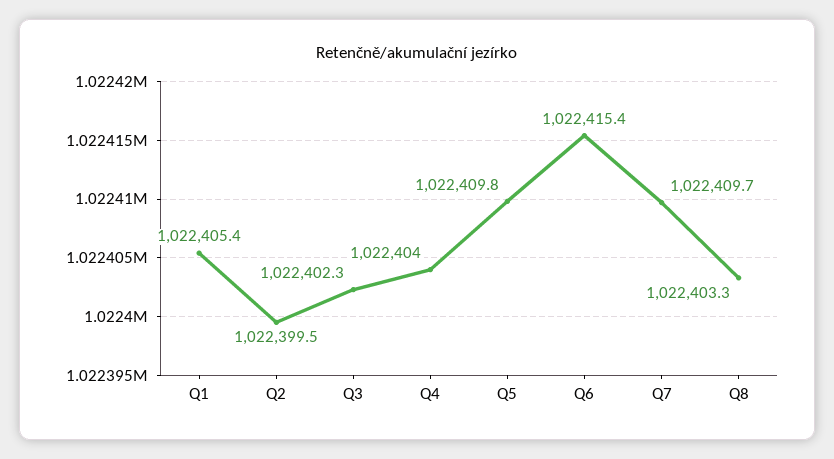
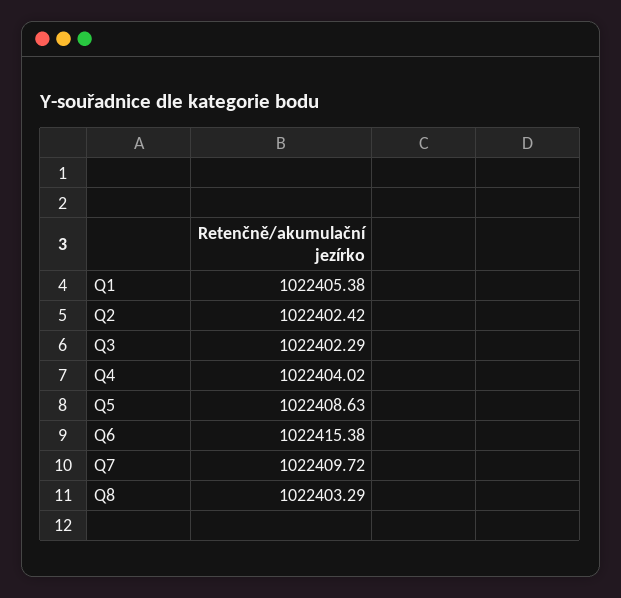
  {
    "Q1": 1022405.38,
-   "Q2": 1022399.5,
+   "Q2": 1022402.42,
    "Q3": 1022402.29,
    "Q4": 1022404.02,
-   "Q5": 1022409.8,
+   "Q5": 1022408.63,
    "Q6": 1022415.38,
    "Q7": 1022409.72,
    "Q8": 1022403.29
  }

